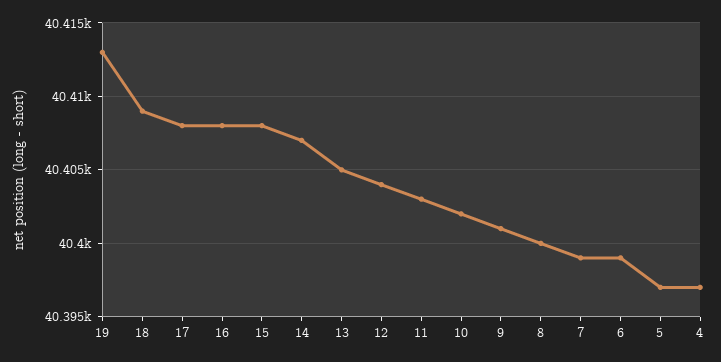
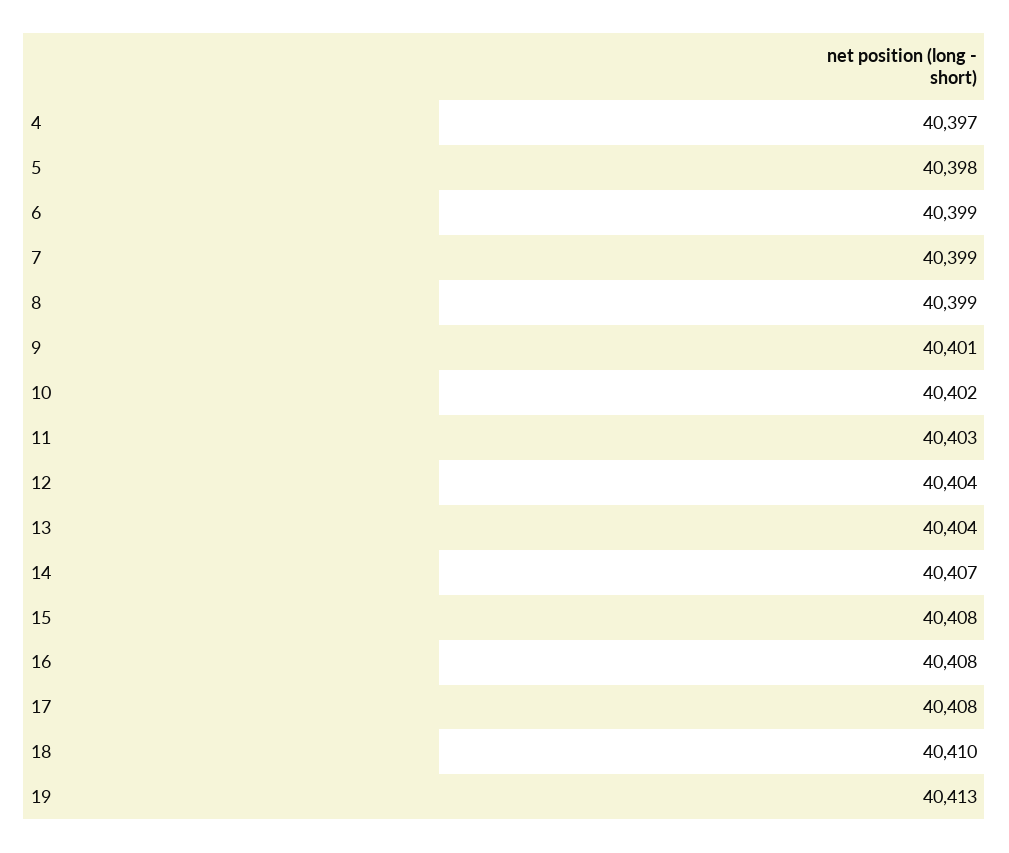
  {
    "19": 40413,
-   "18": 40409,
+   "18": 40410,
    "17": 40408,
    "16": 40408,
    "15": 40408,
    "14": 40407,
-   "13": 40405,
+   "13": 40404,
    "12": 40404,
    "11": 40403,
    "10": 40402,
    "9": 40401,
-   "8": 40400,
+   "8": 40399,
    "7": 40399,
    "6": 40399,
-   "5": 40397,
+   "5": 40398,
    "4": 40397
  }

